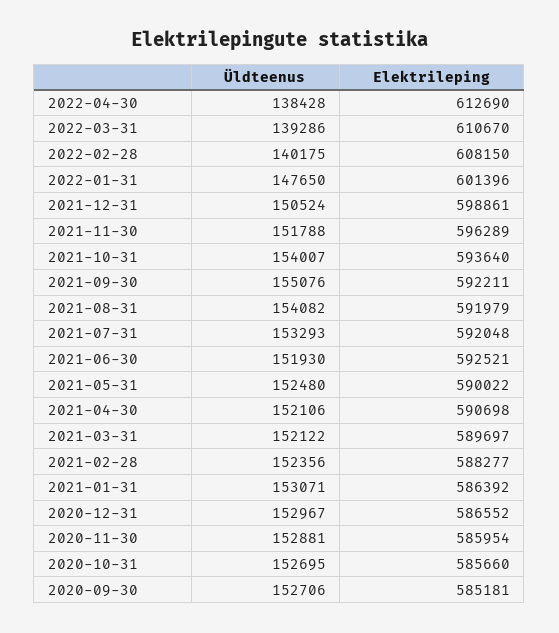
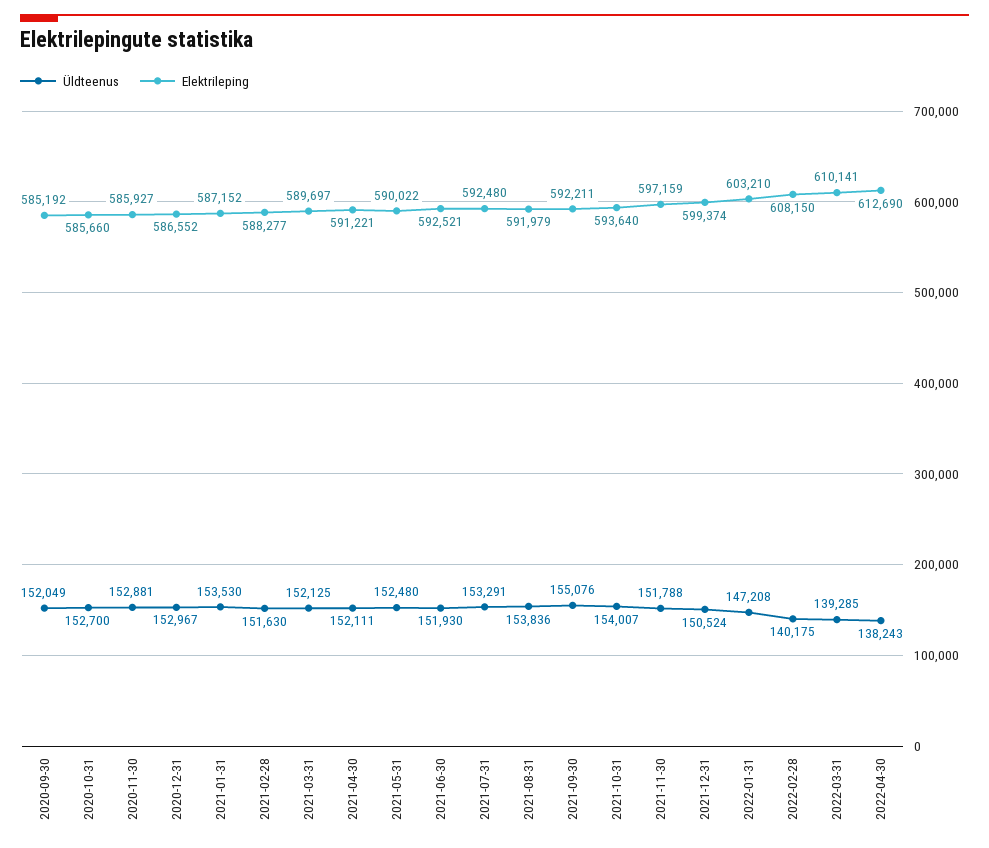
  {
    "Üldteenus": {
-     "2022-04-30": 138428,
+     "2022-04-30": 138243,
-     "2022-03-31": 139286,
+     "2022-03-31": 139285,
      "2022-02-28": 140175,
-     "2022-01-31": 147650,
+     "2022-01-31": 147208,
      "2021-12-31": 150524,
      "2021-11-30": 151788,
      "2021-10-31": 154007,
      "2021-09-30": 155076,
-     "2021-08-31": 154082,
+     "2021-08-31": 153836,
-     "2021-07-31": 153293,
+     "2021-07-31": 153291,
      "2021-06-30": 151930,
      "2021-05-31": 152480,
-     "2021-04-30": 152106,
+     "2021-04-30": 152111,
-     "2021-03-31": 152122,
+     "2021-03-31": 152125,
-     "2021-02-28": 152356,
+     "2021-02-28": 151630,
-     "2021-01-31": 153071,
+     "2021-01-31": 153530,
      "2020-12-31": 152967,
      "2020-11-30": 152881,
-     "2020-10-31": 152695,
+     "2020-10-31": 152700,
-     "2020-09-30": 152706
+     "2020-09-30": 152049
    },
    "Elektrileping": {
      "2022-04-30": 612690,
-     "2022-03-31": 610670,
+     "2022-03-31": 610141,
      "2022-02-28": 608150,
-     "2022-01-31": 601396,
+     "2022-01-31": 603210,
-     "2021-12-31": 598861,
+     "2021-12-31": 599374,
-     "2021-11-30": 596289,
+     "2021-11-30": 597159,
      "2021-10-31": 593640,
      "2021-09-30": 592211,
      "2021-08-31": 591979,
-     "2021-07-31": 592048,
+     "2021-07-31": 592480,
      "2021-06-30": 592521,
      "2021-05-31": 590022,
-     "2021-04-30": 590698,
+     "2021-04-30": 591221,
      "2021-03-31": 589697,
      "2021-02-28": 588277,
-     "2021-01-31": 586392,
+     "2021-01-31": 587152,
      "2020-12-31": 586552,
-     "2020-11-30": 585954,
+     "2020-11-30": 585927,
      "2020-10-31": 585660,
-     "2020-09-30": 585181
+     "2020-09-30": 585192
    }
  }

